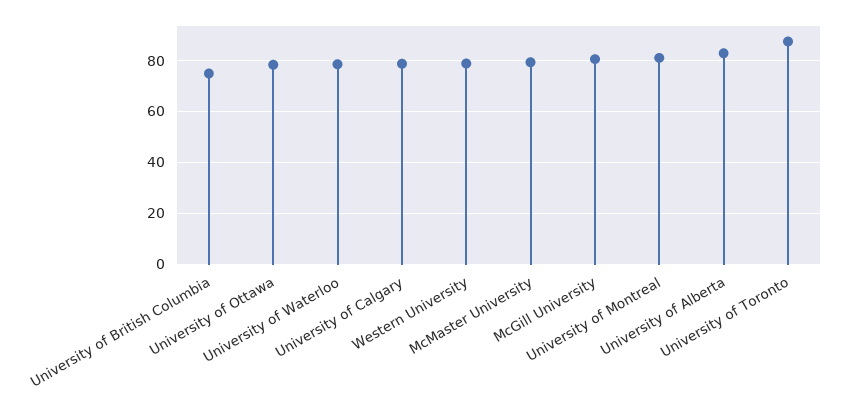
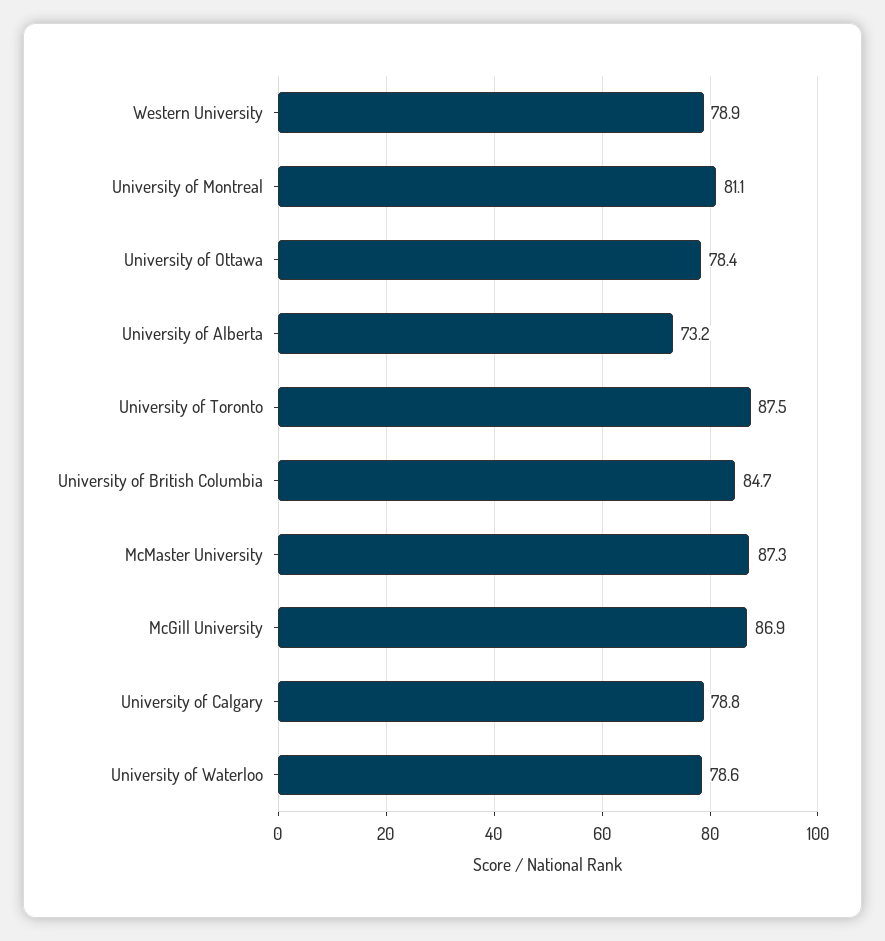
  {
-   "University of British Columbia": 75,
+   "University of British Columbia": 84.7,
    "University of Ottawa": 78.4,
    "University of Waterloo": 78.6,
    "University of Calgary": 78.8,
    "Western University": 78.9,
-   "McMaster University": 80,
+   "McMaster University": 87.3,
-   "McGill University": 80,
+   "McGill University": 86.9,
    "University of Montreal": 81.1,
-   "University of Alberta": 82.5,
+   "University of Alberta": 73.2,
    "University of Toronto": 87.5
  }

